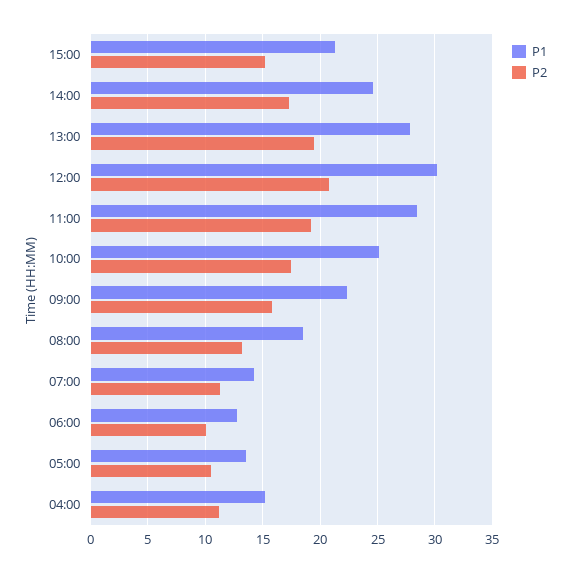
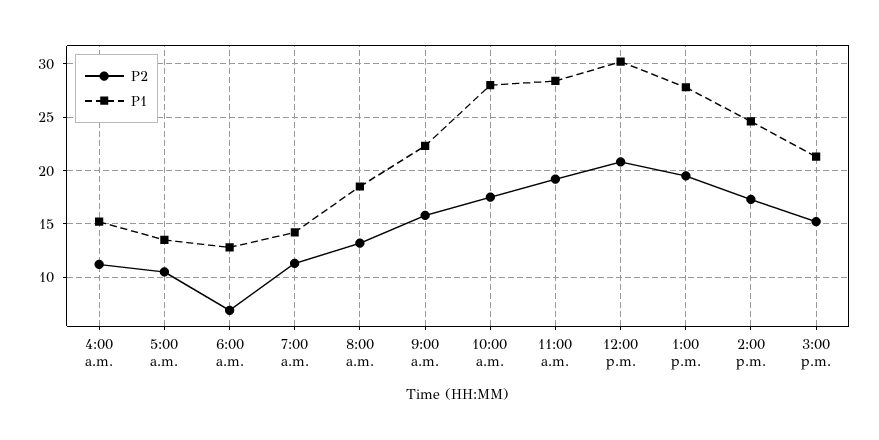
  {
    "P1": {
      "15:00": 21,
      "14:00": 25,
      "13:00": 28,
      "12:00": 30,
      "11:00": 28,
-     "10:00": 25,
+     "10:00": 28,
      "09:00": 22,
      "08:00": 19,
      "07:00": 14,
      "06:00": 13,
      "05:00": 14,
      "04:00": 15
    },
    "P2": {
      "15:00": 15,
      "14:00": 17,
      "13:00": 20,
      "12:00": 21,
      "11:00": 19,
      "10:00": 18,
      "09:00": 16,
      "08:00": 13,
      "07:00": 11,
-     "06:00": 10,
+     "06:00": 7,
      "05:00": 11,
      "04:00": 11
    }
  }

